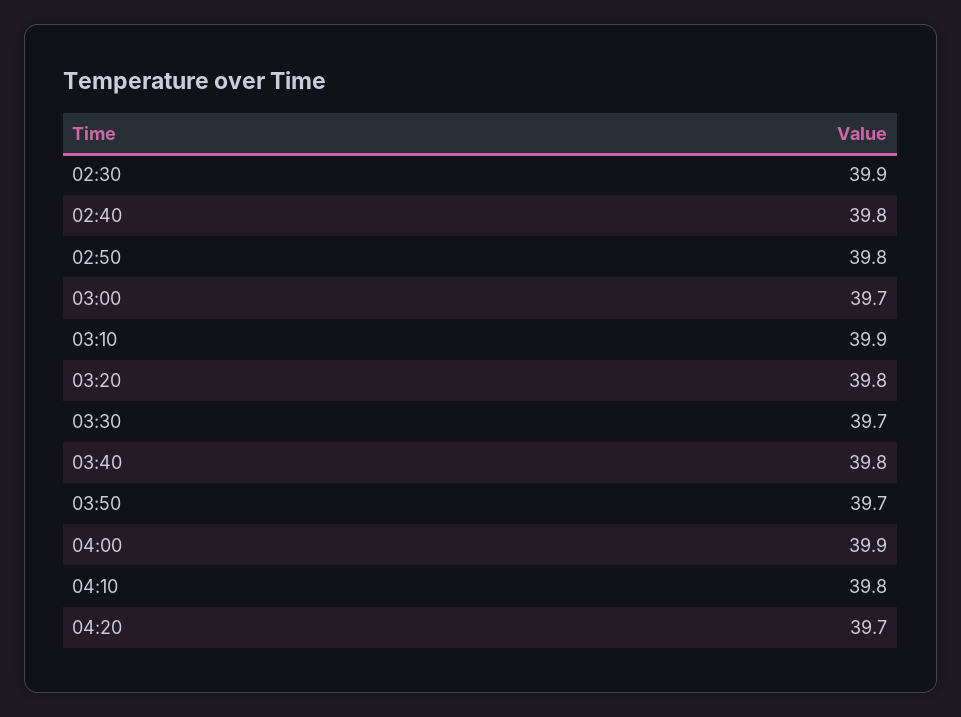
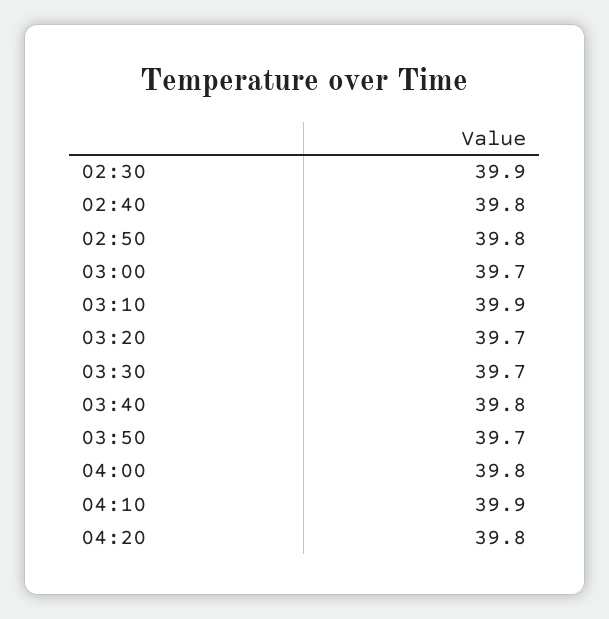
  {
    "02:30": 39.9,
    "02:40": 39.8,
    "02:50": 39.8,
    "03:00": 39.7,
    "03:10": 39.9,
-   "03:20": 39.8,
+   "03:20": 39.7,
    "03:30": 39.7,
    "03:40": 39.8,
    "03:50": 39.7,
-   "04:00": 39.9,
+   "04:00": 39.8,
-   "04:10": 39.8,
+   "04:10": 39.9,
-   "04:20": 39.7
+   "04:20": 39.8
  }

